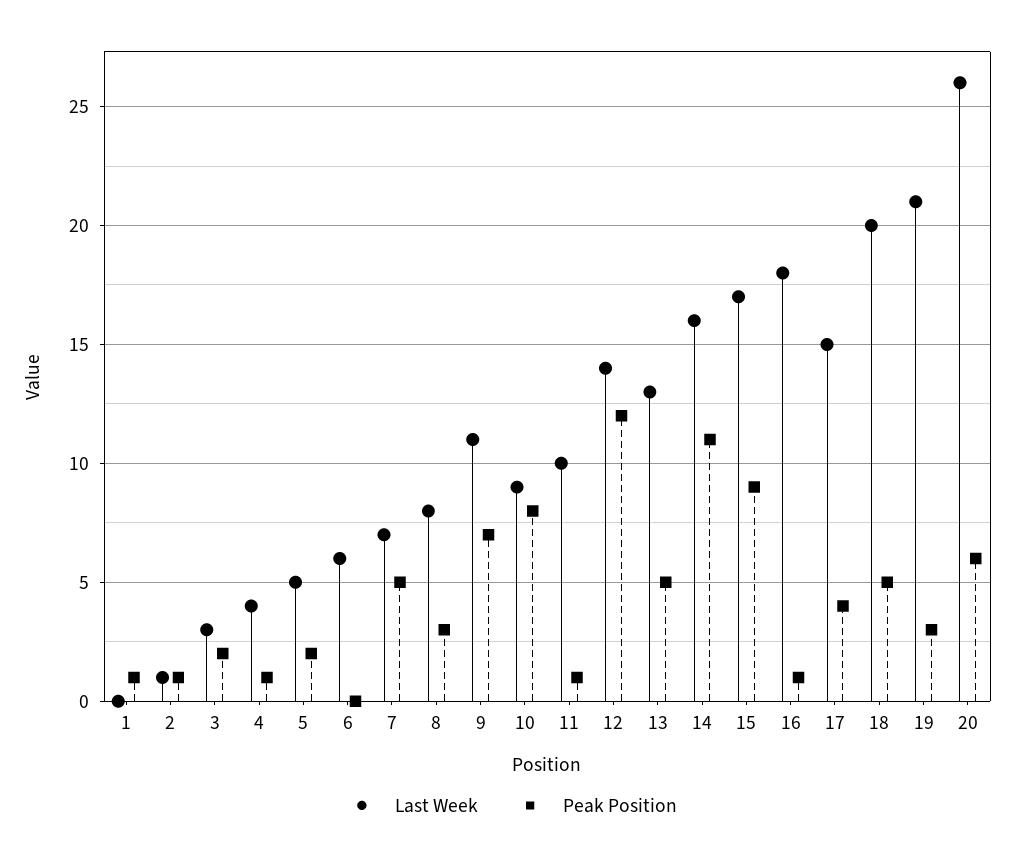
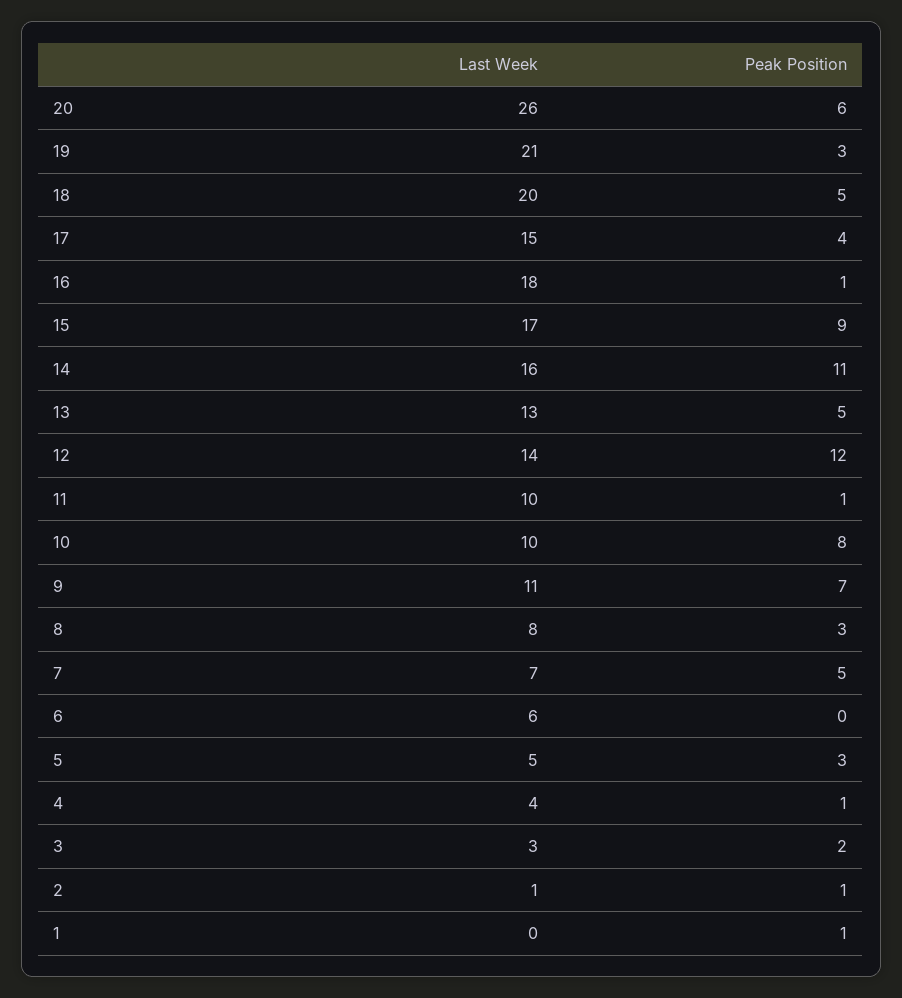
  {
    "Last Week": {
      "1": 0,
      "2": 1,
      "3": 3,
      "4": 4,
      "5": 5,
      "6": 6,
      "7": 7,
      "8": 8,
      "9": 11,
-     "10": 9,
+     "10": 10,
      "11": 10,
      "12": 14,
      "13": 13,
      "14": 16,
      "15": 17,
      "16": 18,
      "17": 15,
      "18": 20,
      "19": 21,
      "20": 26
    },
    "Peak Position": {
      "1": 1,
      "2": 1,
      "3": 2,
      "4": 1,
-     "5": 2,
+     "5": 3,
      "6": 0,
      "7": 5,
      "8": 3,
      "9": 7,
      "10": 8,
      "11": 1,
      "12": 12,
      "13": 5,
      "14": 11,
      "15": 9,
      "16": 1,
      "17": 4,
      "18": 5,
      "19": 3,
      "20": 6
    }
  }

